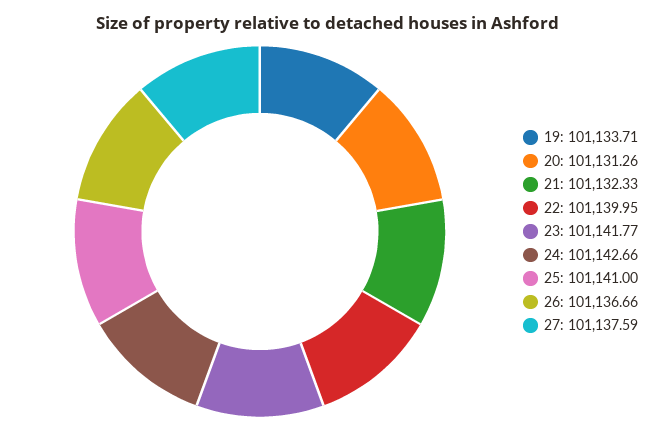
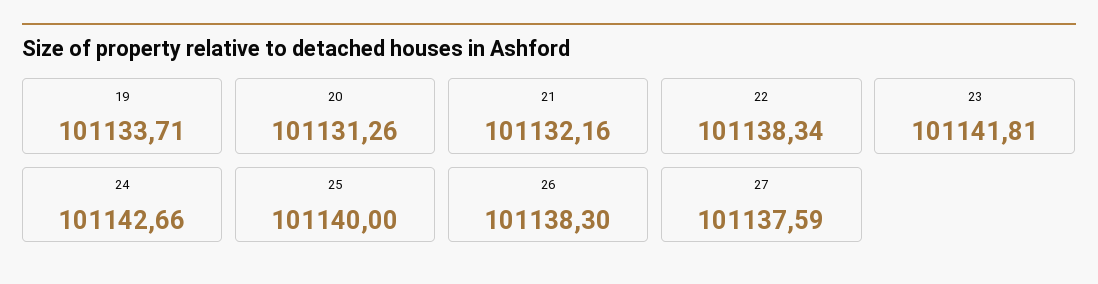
  {
    "19": 101133.71,
    "20": 101131.26,
-   "21": 101132.33,
+   "21": 101132.16,
-   "22": 101139.95,
+   "22": 101138.34,
-   "23": 101141.77,
+   "23": 101141.81,
    "24": 101142.66,
-   "25": 101141,
+   "25": 101140,
-   "26": 101136.66,
+   "26": 101138.3,
    "27": 101137.59
  }

